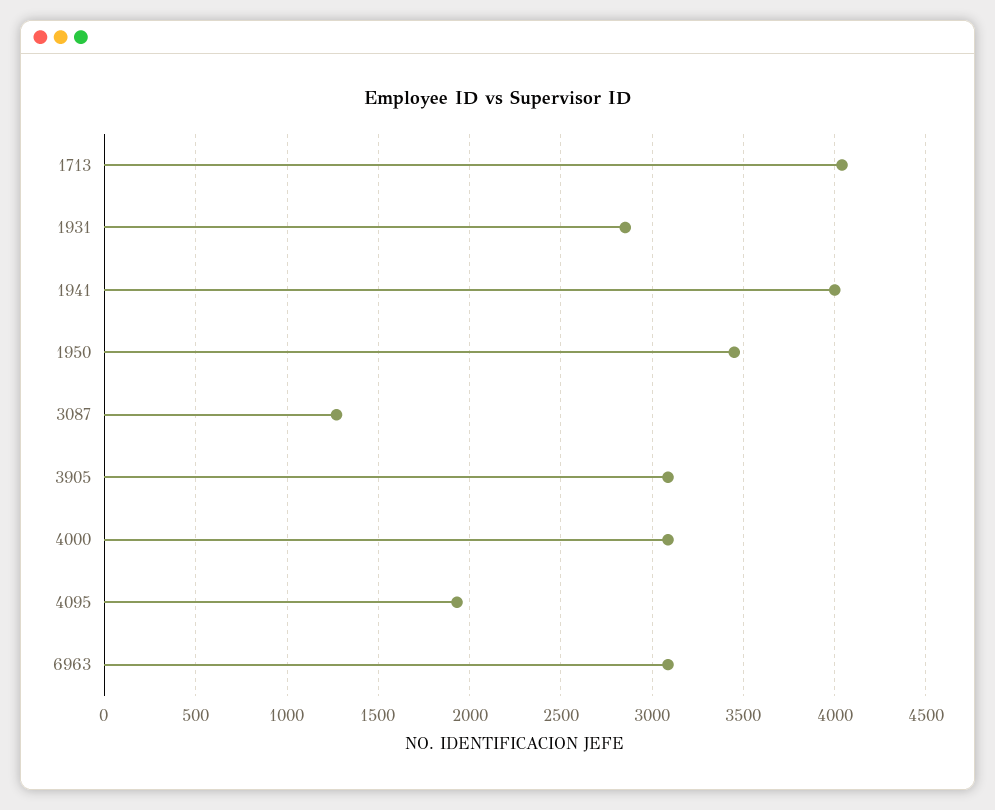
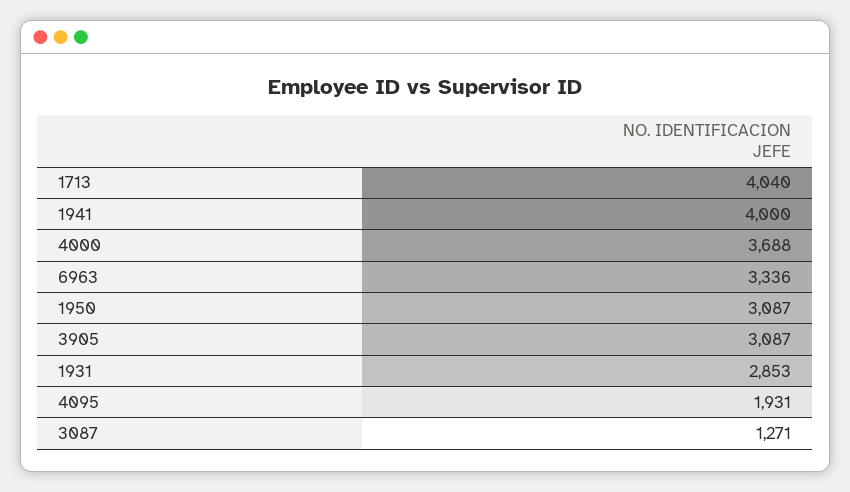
  {
    "1713": 4040,
    "1931": 2853,
    "1941": 4000,
-   "1950": 3450,
+   "1950": 3087,
    "3087": 1271,
    "3905": 3087,
-   "4000": 3100,
+   "4000": 3688,
    "4095": 1931,
-   "6963": 3100
+   "6963": 3336
  }

